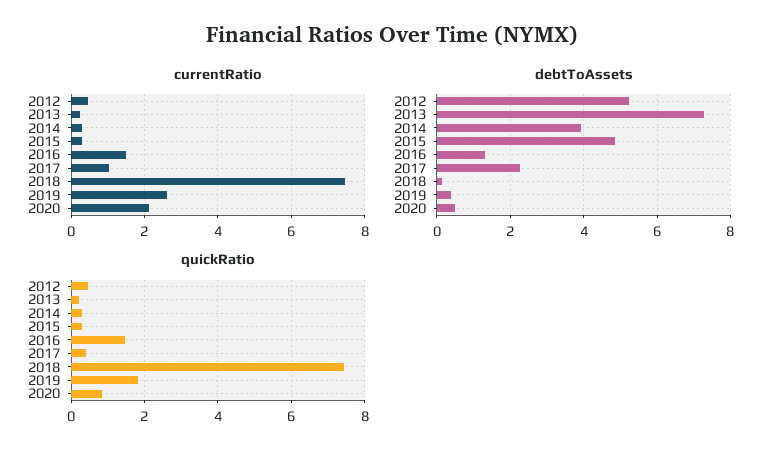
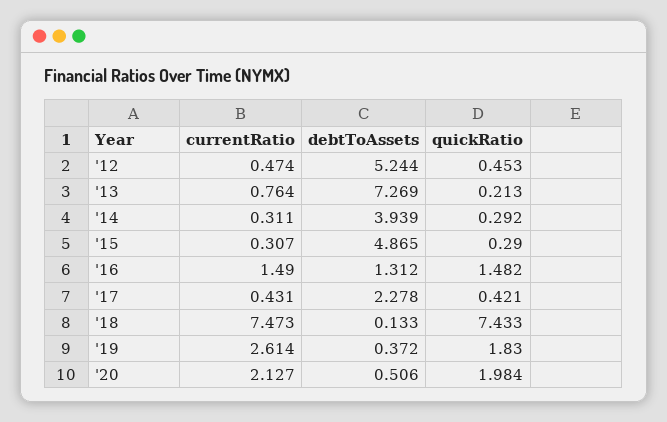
  {
    "currentRatio": {
      "2012": 0.474,
-     "2013": 0.2,
+     "2013": 0.764,
      "2014": 0.311,
      "2015": 0.307,
      "2016": 1.49,
-     "2017": 1,
+     "2017": 0.431,
      "2018": 7.473,
      "2019": 2.614,
      "2020": 2.127
    },
    "debtToAssets": {
      "2012": 5.244,
      "2013": 7.269,
      "2014": 3.939,
      "2015": 4.865,
      "2016": 1.312,
      "2017": 2.278,
      "2018": 0.133,
      "2019": 0.372,
      "2020": 0.506
    },
    "quickRatio": {
      "2012": 0.453,
      "2013": 0.213,
      "2014": 0.292,
      "2015": 0.29,
      "2016": 1.482,
      "2017": 0.421,
      "2018": 7.433,
      "2019": 1.83,
-     "2020": 0.8
+     "2020": 1.984
    }
  }

